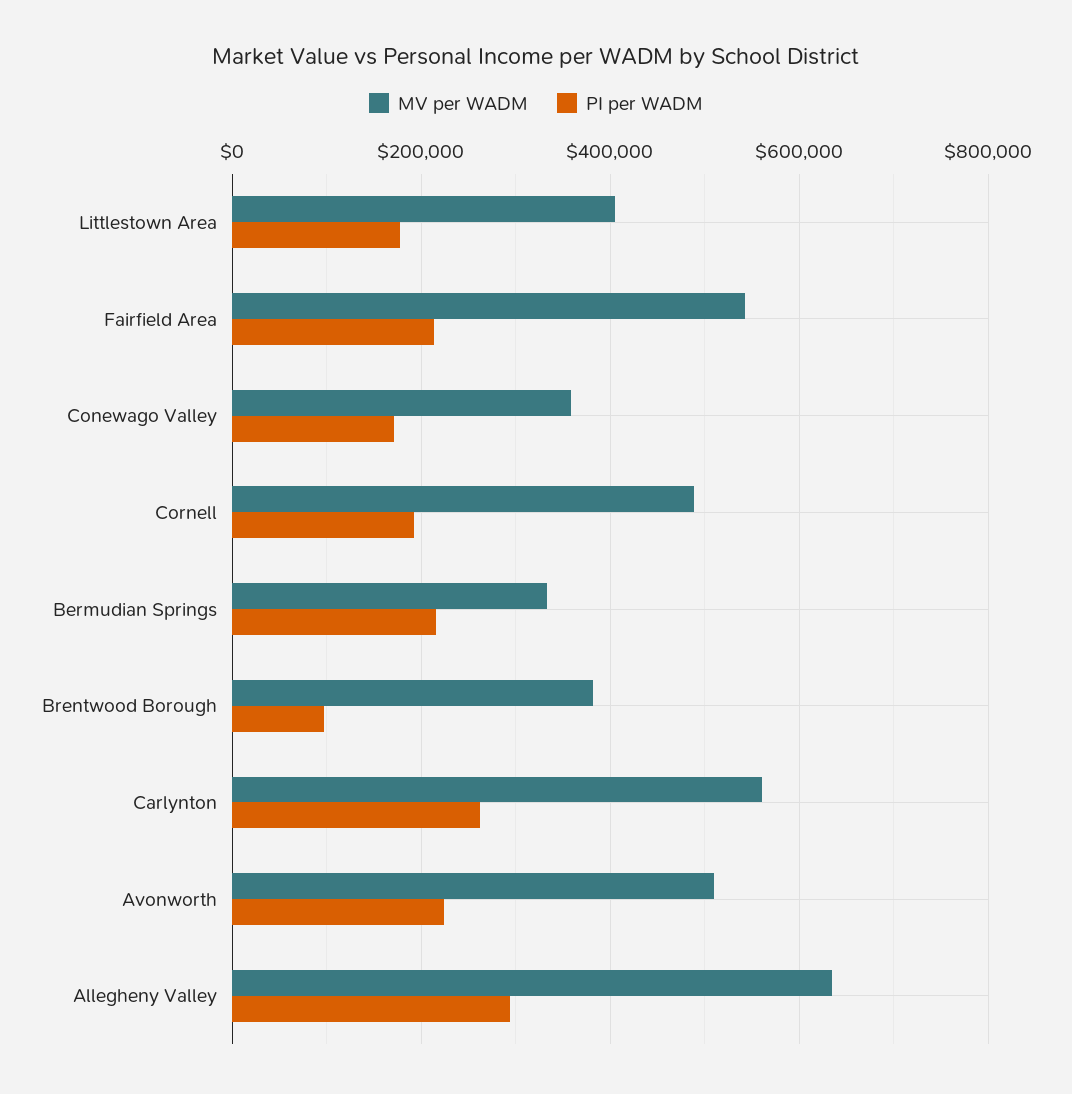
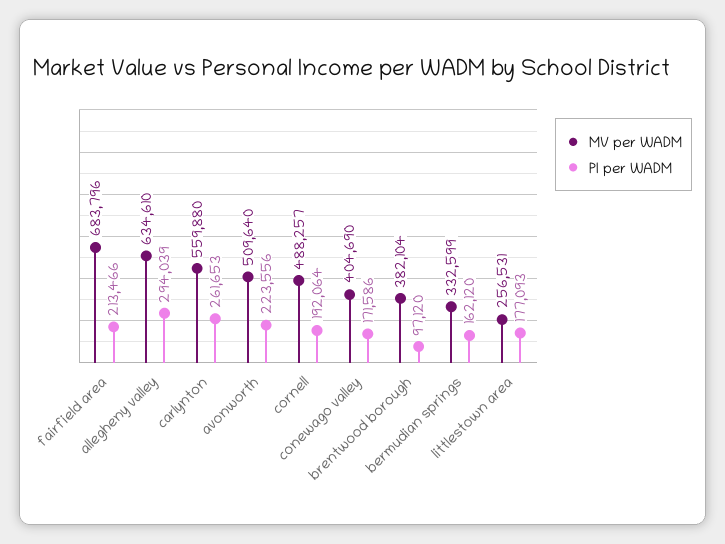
  {
    "MV per WADM": {
-     "Littlestown Area": 400000,
+     "Littlestown Area": 256531,
-     "Fairfield Area": 540000,
+     "Fairfield Area": 683796,
-     "Conewago Valley": 360000,
+     "Conewago Valley": 404690,
      "Cornell": 488257,
      "Bermudian Springs": 332599,
      "Brentwood Borough": 382104,
      "Carlynton": 559880,
      "Avonworth": 509640,
      "Allegheny Valley": 634610
    },
    "PI per WADM": {
      "Littlestown Area": 177093,
      "Fairfield Area": 213466,
      "Conewago Valley": 171586,
      "Cornell": 192064,
-     "Bermudian Springs": 220000,
+     "Bermudian Springs": 162120,
      "Brentwood Borough": 97120,
      "Carlynton": 261653,
      "Avonworth": 223556,
      "Allegheny Valley": 294039
    }
  }

